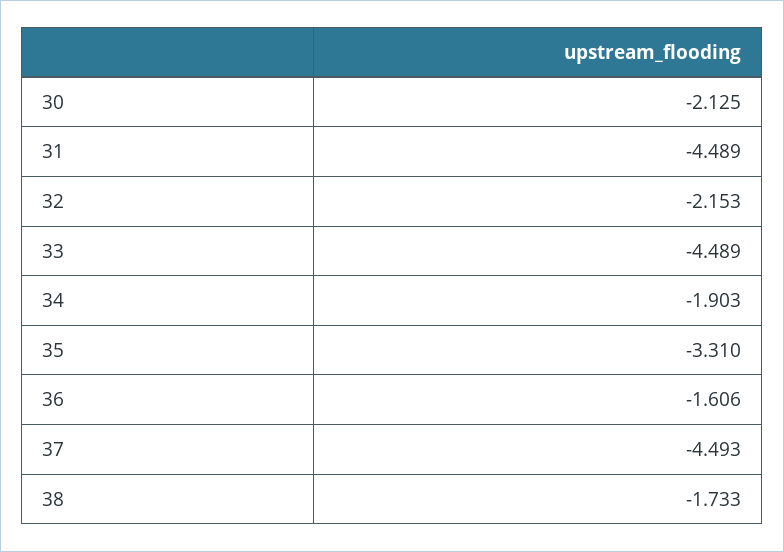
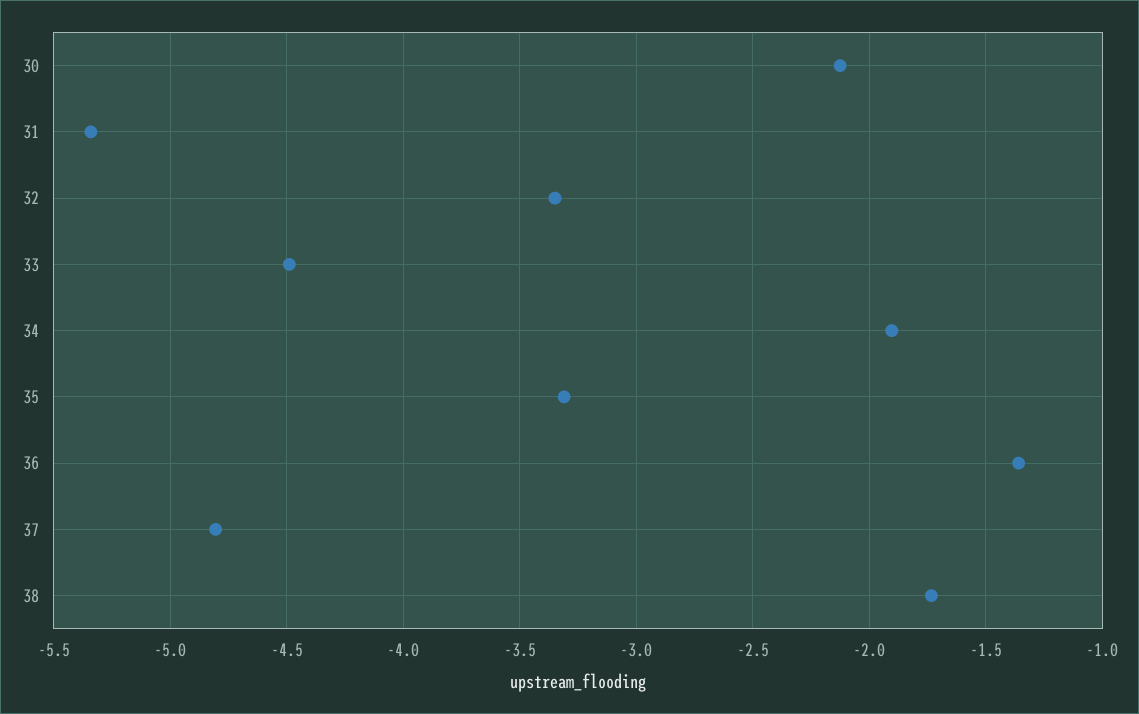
  {
    "30": -2.125,
-   "31": -4.489,
+   "31": -5.35,
-   "32": -2.153,
+   "32": -3.35,
    "33": -4.489,
    "34": -1.903,
    "35": -3.31,
-   "36": -1.606,
+   "36": -1.35,
-   "37": -4.493,
+   "37": -4.8,
    "38": -1.733
  }

